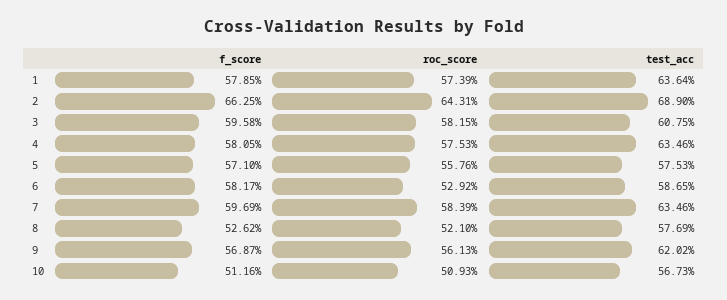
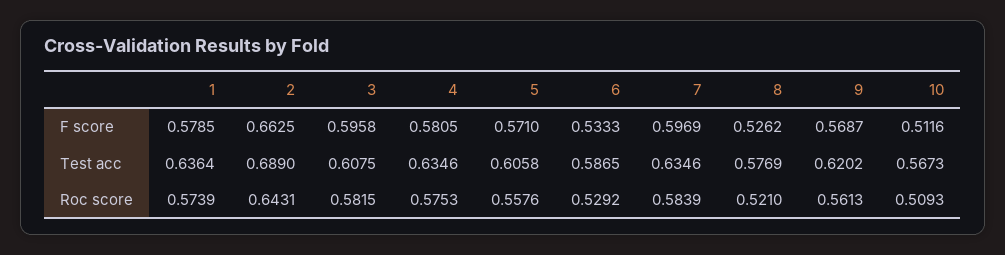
  {
    "f_score": {
      "1": 0.5785,
      "2": 0.6625,
      "3": 0.5958,
      "4": 0.5805,
      "5": 0.571,
-     "6": 0.5817,
+     "6": 0.5333,
      "7": 0.5969,
      "8": 0.5262,
      "9": 0.5687,
      "10": 0.5116
    },
    "roc_score": {
      "1": 0.5739,
      "2": 0.6431,
      "3": 0.5815,
      "4": 0.5753,
      "5": 0.5576,
      "6": 0.5292,
      "7": 0.5839,
      "8": 0.521,
      "9": 0.5613,
      "10": 0.5093
    },
    "test_acc": {
      "1": 0.6364,
      "2": 0.689,
      "3": 0.6075,
      "4": 0.6346,
-     "5": 0.5753,
+     "5": 0.6058,
      "6": 0.5865,
      "7": 0.6346,
      "8": 0.5769,
      "9": 0.6202,
      "10": 0.5673
    }
  }

